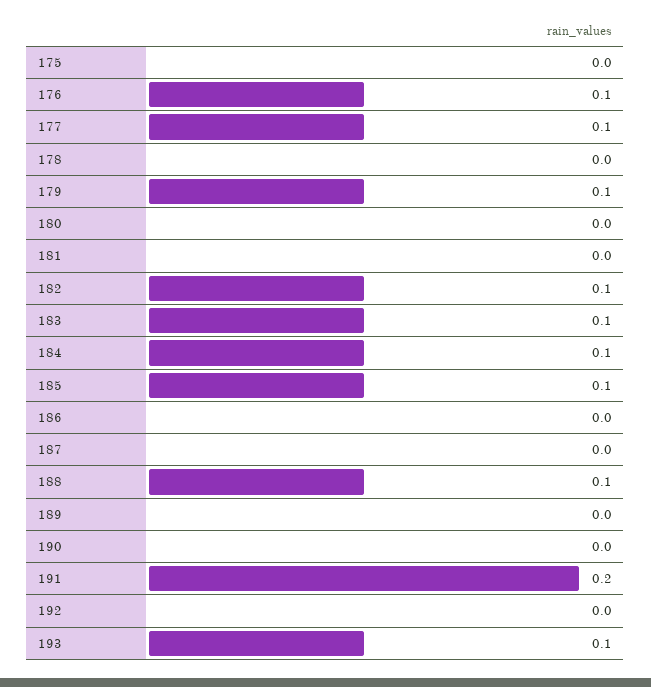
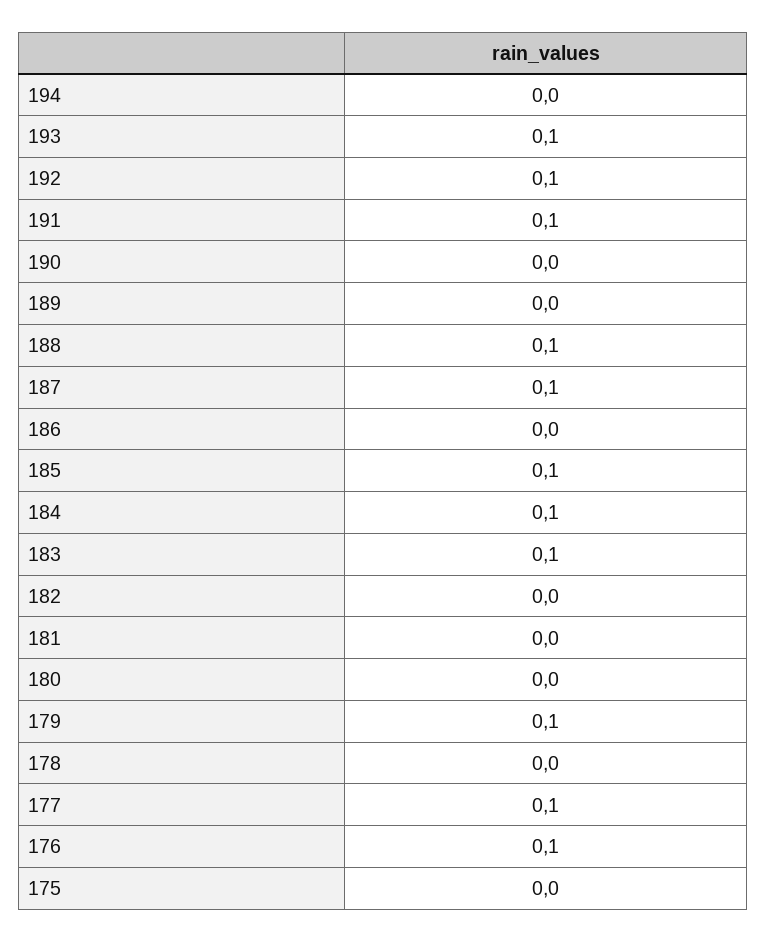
  {
    "175": 0,
    "176": 0.1,
    "177": 0.1,
    "178": 0,
    "179": 0.1,
    "180": 0,
    "181": 0,
-   "182": 0.1,
+   "182": 0,
    "183": 0.1,
    "184": 0.1,
    "185": 0.1,
    "186": 0,
-   "187": 0,
+   "187": 0.1,
    "188": 0.1,
    "189": 0,
    "190": 0,
-   "191": 0.2,
+   "191": 0.1,
-   "192": 0,
+   "192": 0.1,
-   "193": 0.1
+   "193": 0.1,
+   "194": 0
  }

